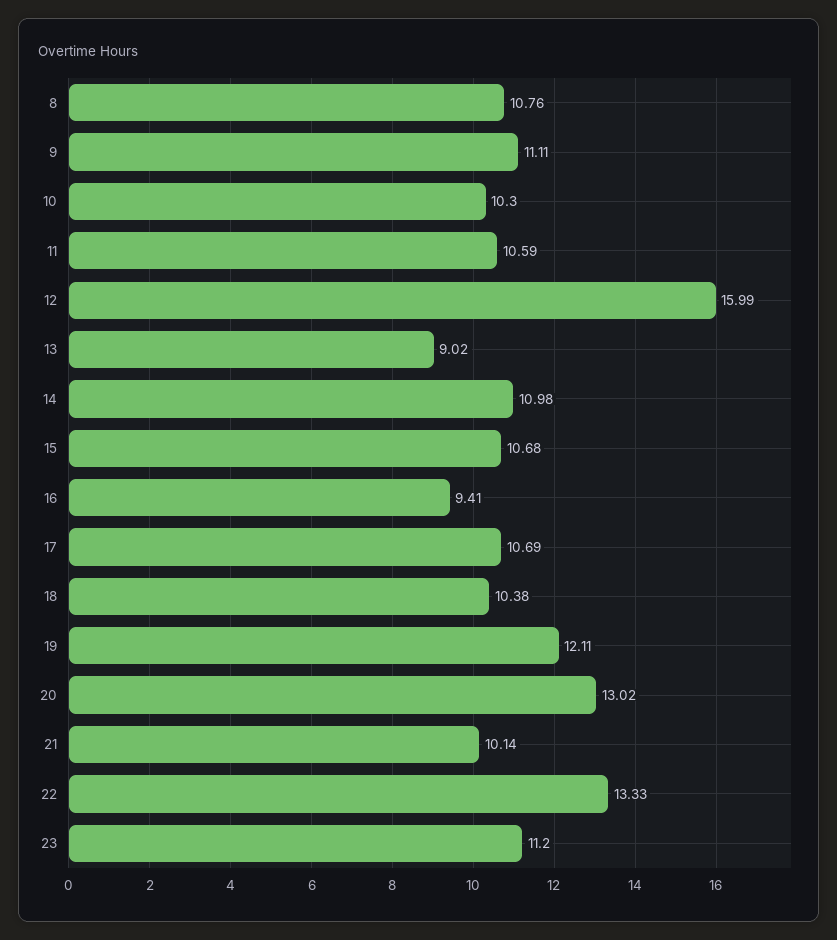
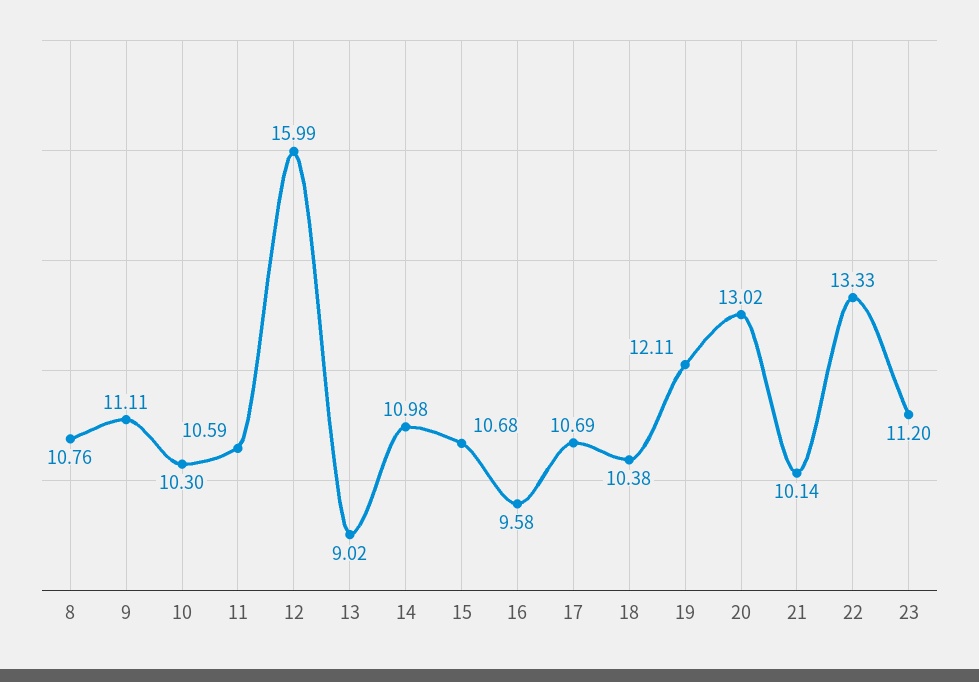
  {
    "8": 10.76,
    "9": 11.11,
    "10": 10.3,
    "11": 10.59,
    "12": 15.99,
    "13": 9.02,
    "14": 10.98,
    "15": 10.68,
-   "16": 9.41,
+   "16": 9.58,
    "17": 10.69,
    "18": 10.38,
    "19": 12.11,
    "20": 13.02,
    "21": 10.14,
    "22": 13.33,
    "23": 11.2
  }

